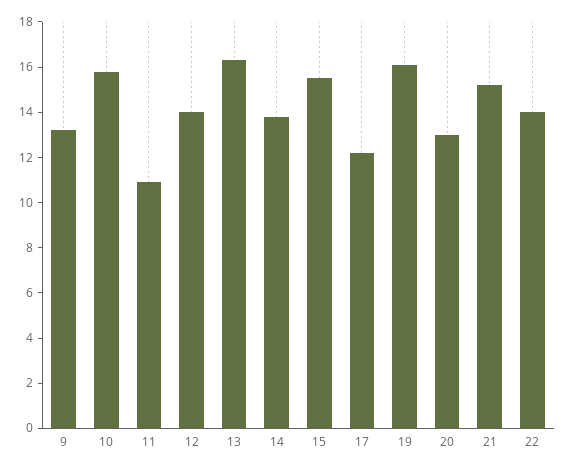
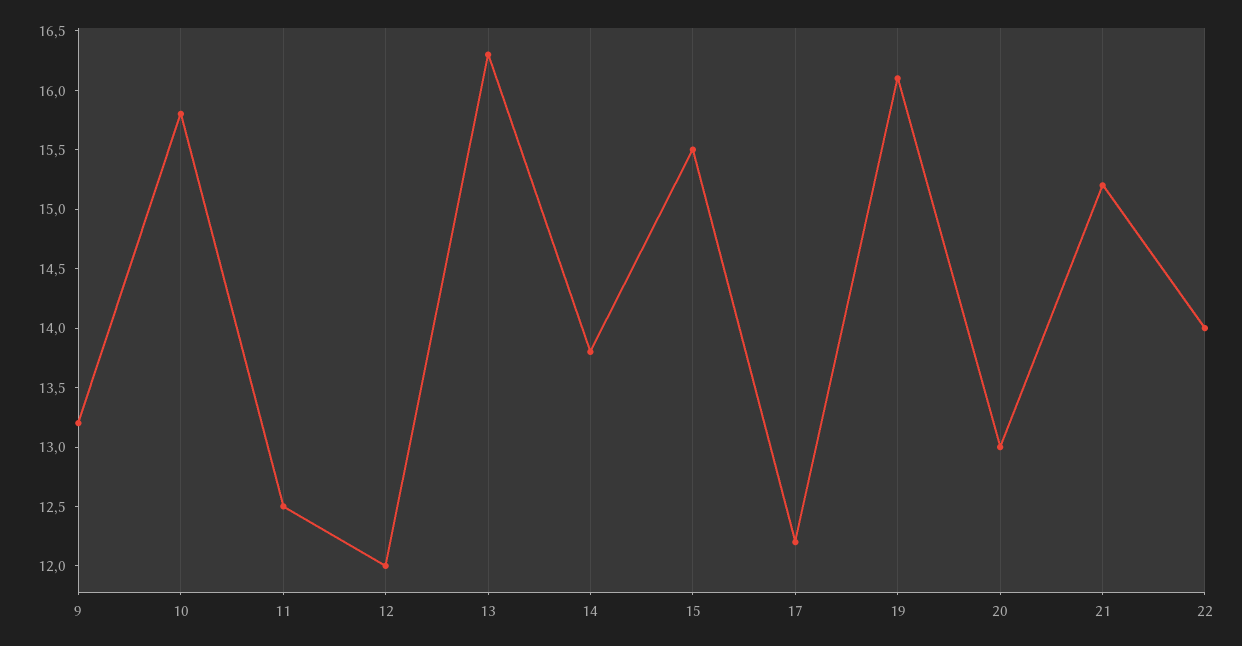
  {
    "9": 13.2,
    "10": 15.8,
-   "11": 11,
+   "11": 12.5,
-   "12": 14,
+   "12": 12,
    "13": 16.3,
    "14": 13.8,
    "15": 15.5,
    "17": 12.2,
    "19": 16.1,
    "20": 13,
    "21": 15.2,
    "22": 14
  }

